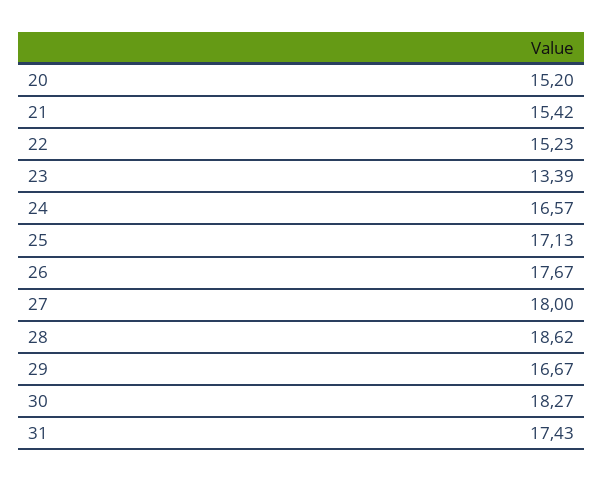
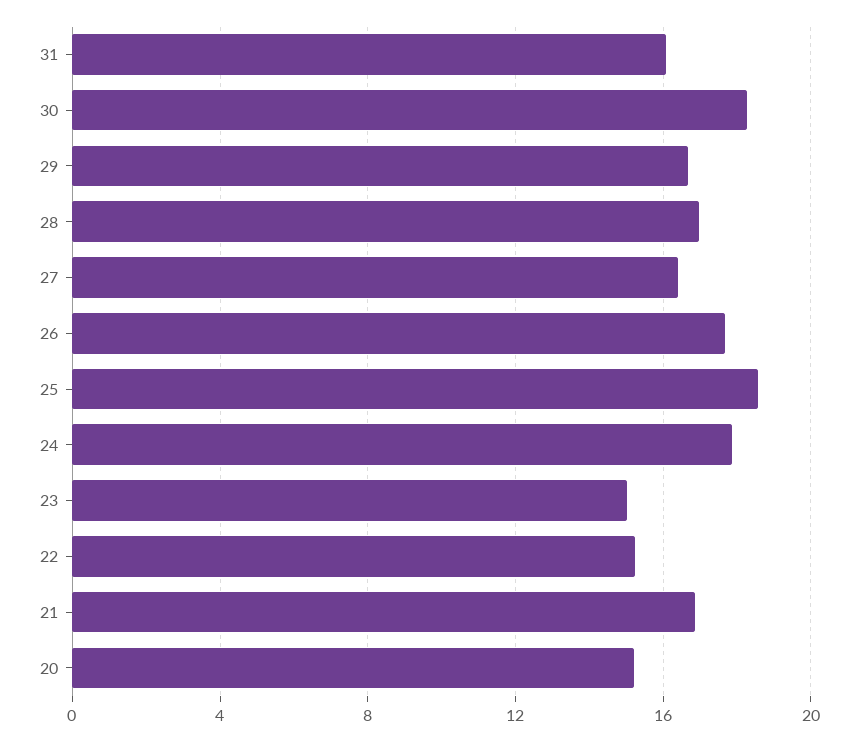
  {
    "20": 15.2,
-   "21": 15.42,
+   "21": 17,
    "22": 15.23,
-   "23": 13.39,
+   "23": 15,
-   "24": 16.57,
+   "24": 18,
-   "25": 17.13,
+   "25": 18.5,
    "26": 17.67,
-   "27": 18,
+   "27": 16.5,
-   "28": 18.62,
+   "28": 17,
    "29": 16.67,
    "30": 18.27,
-   "31": 17.43
+   "31": 16
  }

